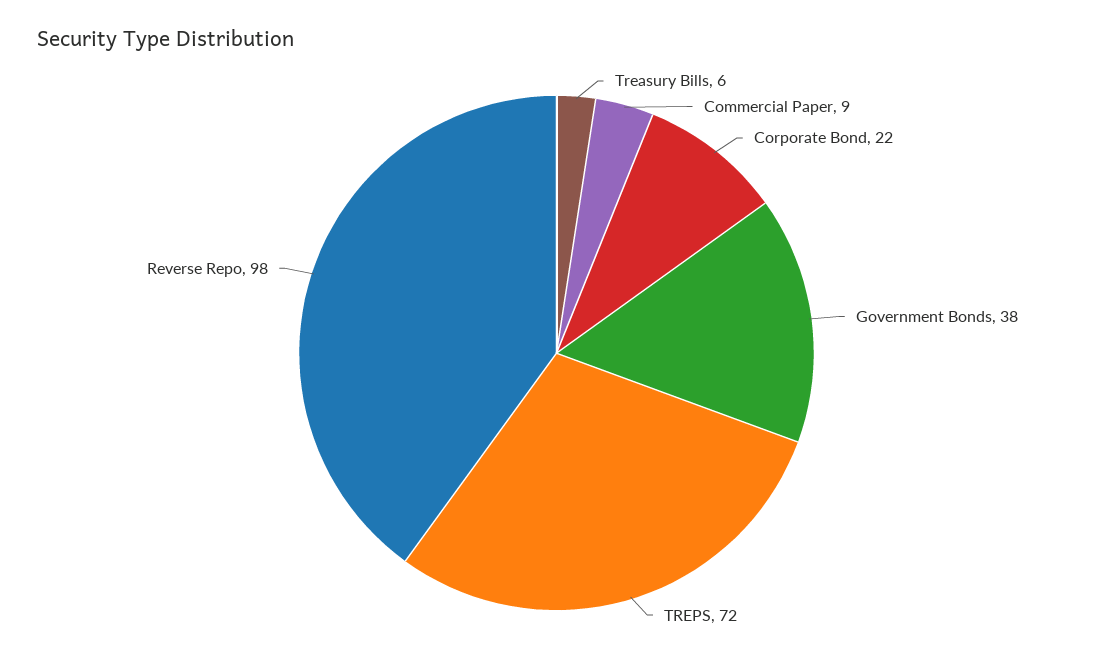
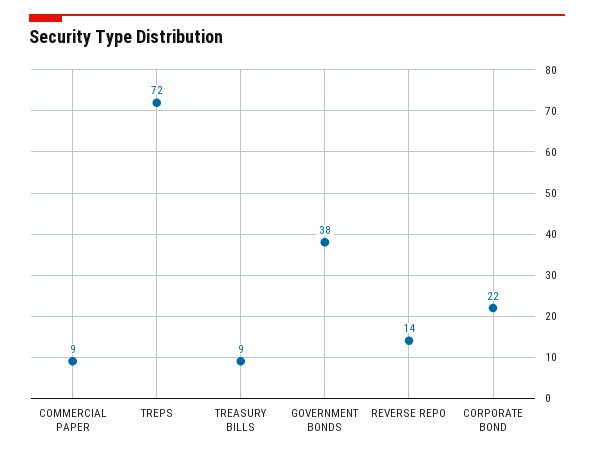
  {
-   "Treasury Bills": 6,
+   "Treasury Bills": 9,
    "Commercial Paper": 9,
    "Corporate Bond": 22,
    "Government Bonds": 38,
    "TREPS": 72,
-   "Reverse Repo": 98
+   "Reverse Repo": 14
  }

